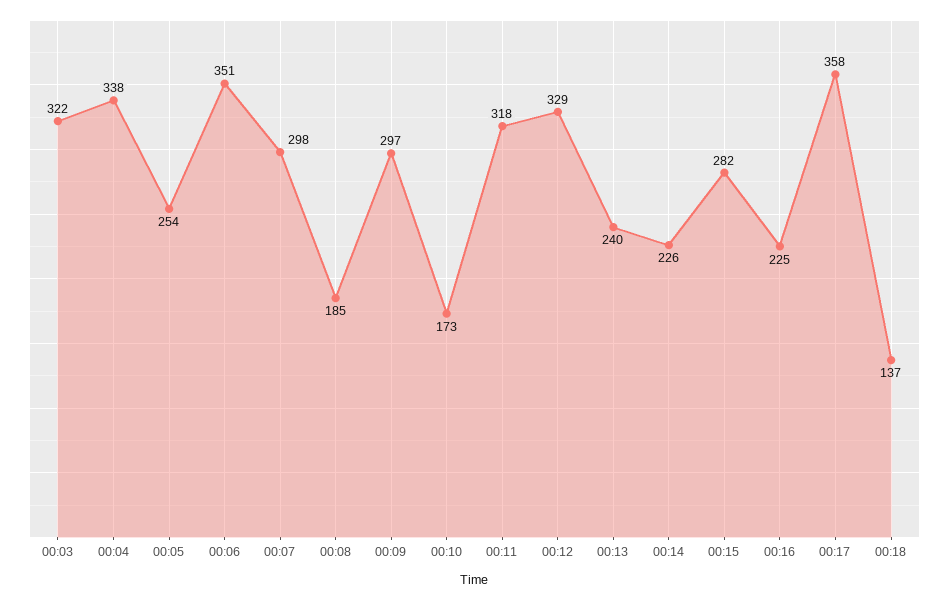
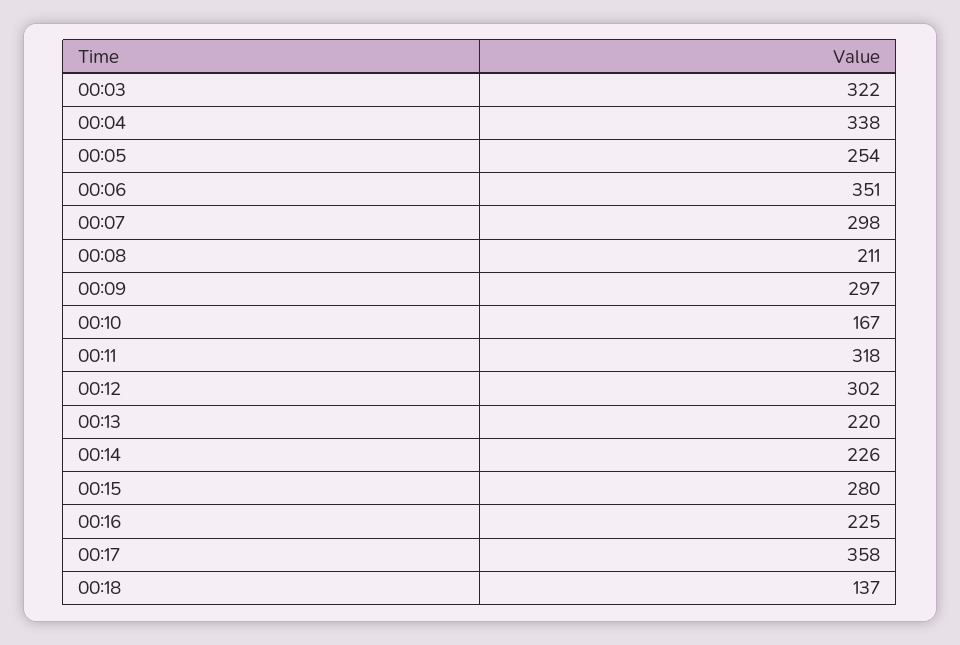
  {
    "00:03": 322,
    "00:04": 338,
    "00:05": 254,
    "00:06": 351,
    "00:07": 298,
-   "00:08": 185,
+   "00:08": 211,
    "00:09": 297,
-   "00:10": 173,
+   "00:10": 167,
    "00:11": 318,
-   "00:12": 329,
+   "00:12": 302,
-   "00:13": 240,
+   "00:13": 220,
    "00:14": 226,
-   "00:15": 282,
+   "00:15": 280,
    "00:16": 225,
    "00:17": 358,
    "00:18": 137
  }

